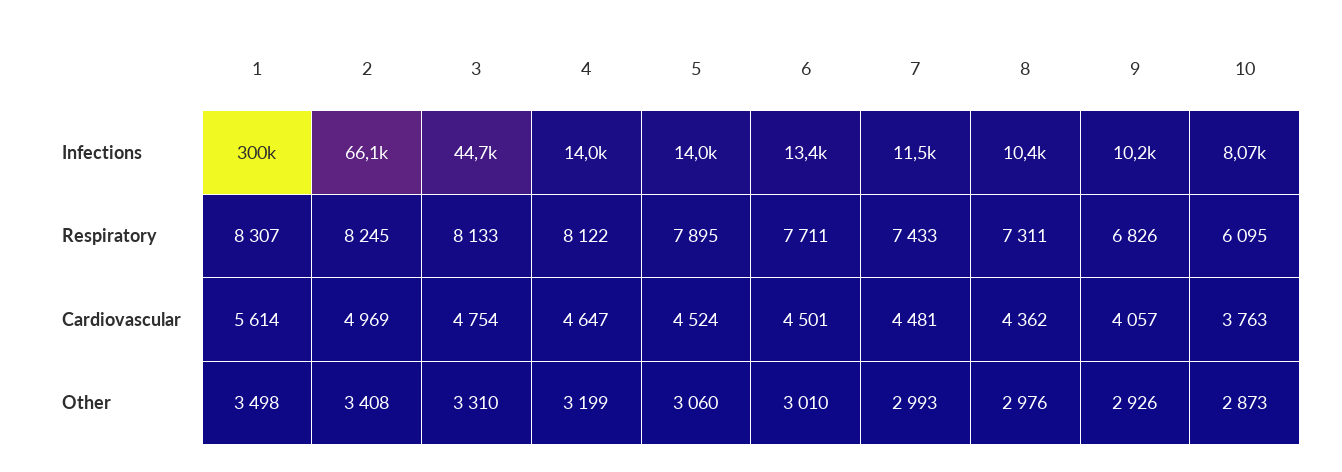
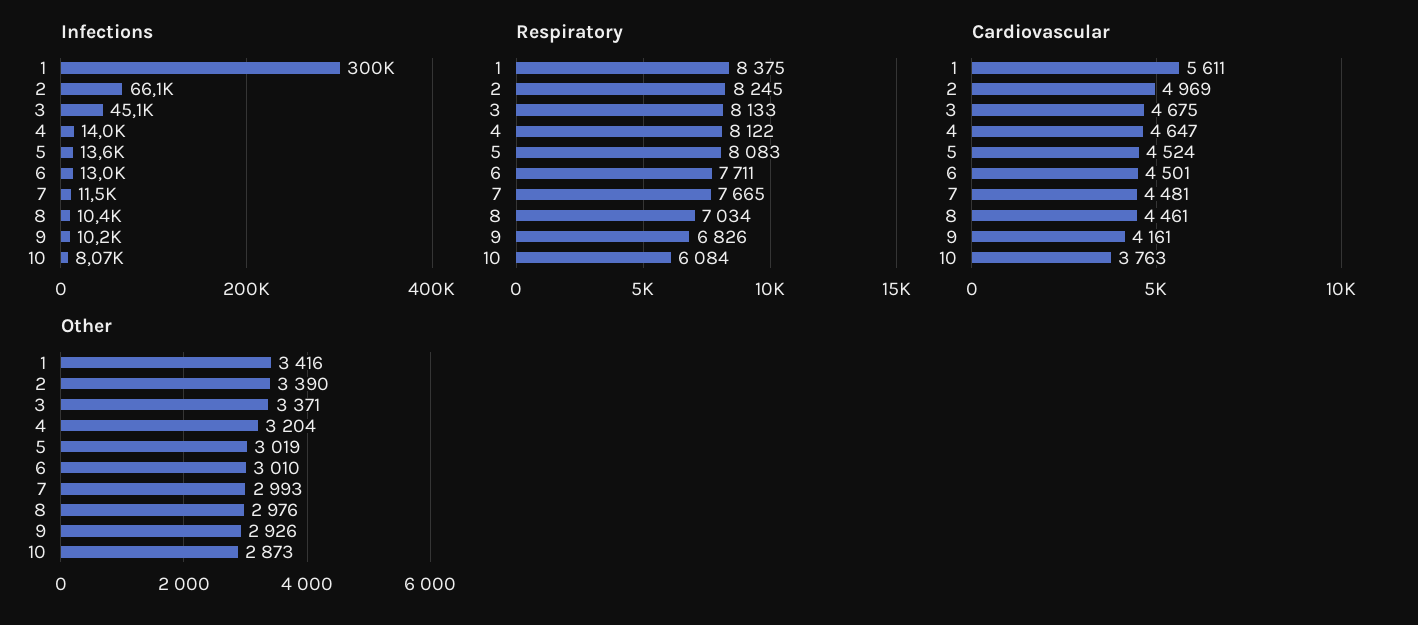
  {
    "Infections": {
      "1": 300000,
      "2": 66100,
-     "3": 44700,
+     "3": 45100,
      "4": 14000,
-     "5": 14000,
+     "5": 13600,
-     "6": 13400,
+     "6": 13000,
      "7": 11500,
      "8": 10400,
      "9": 10200,
      "10": 8070
    },
    "Respiratory": {
-     "1": 8307,
+     "1": 8375,
      "2": 8245,
      "3": 8133,
      "4": 8122,
-     "5": 7895,
+     "5": 8083,
      "6": 7711,
-     "7": 7433,
+     "7": 7665,
-     "8": 7311,
+     "8": 7034,
      "9": 6826,
-     "10": 6095
+     "10": 6084
    },
    "Cardiovascular": {
-     "1": 5614,
+     "1": 5611,
      "2": 4969,
-     "3": 4754,
+     "3": 4675,
      "4": 4647,
      "5": 4524,
      "6": 4501,
      "7": 4481,
-     "8": 4362,
+     "8": 4461,
-     "9": 4057,
+     "9": 4161,
      "10": 3763
    },
    "Other": {
-     "1": 3498,
+     "1": 3416,
-     "2": 3408,
+     "2": 3390,
-     "3": 3310,
+     "3": 3371,
-     "4": 3199,
+     "4": 3204,
-     "5": 3060,
+     "5": 3019,
      "6": 3010,
      "7": 2993,
      "8": 2976,
      "9": 2926,
      "10": 2873
    }
  }

